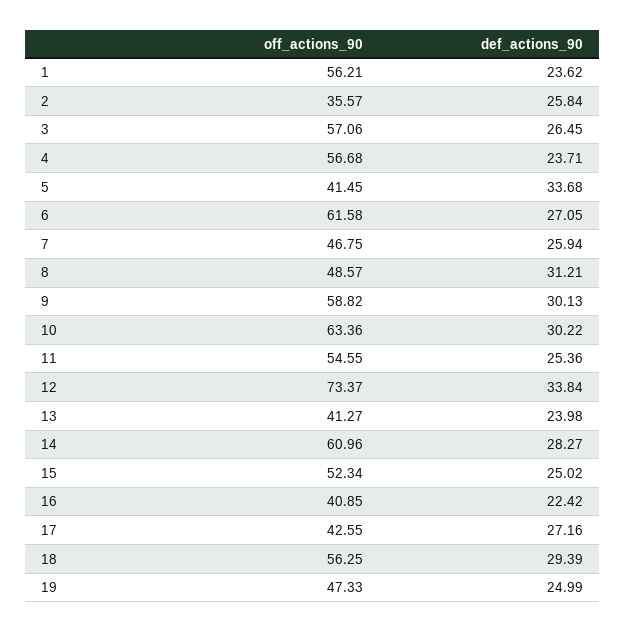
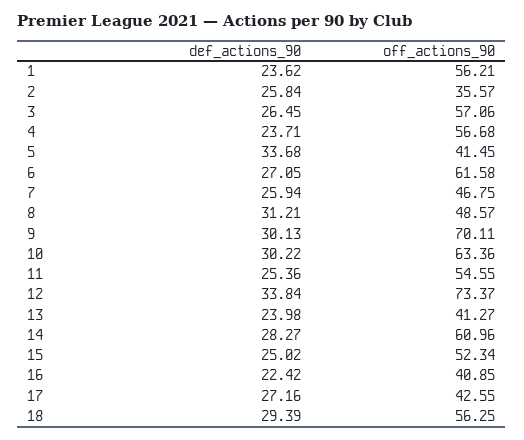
  {
    "off_actions_90": {
      "1": 56.21,
      "2": 35.57,
      "3": 57.06,
      "4": 56.68,
      "5": 41.45,
      "6": 61.58,
      "7": 46.75,
      "8": 48.57,
-     "9": 58.82,
+     "9": 70.11,
      "10": 63.36,
      "11": 54.55,
      "12": 73.37,
      "13": 41.27,
      "14": 60.96,
      "15": 52.34,
      "16": 40.85,
      "17": 42.55,
-     "18": 56.25,
+     "18": 56.25
-     "19": 47.33
    },
    "def_actions_90": {
      "1": 23.62,
      "2": 25.84,
      "3": 26.45,
      "4": 23.71,
      "5": 33.68,
      "6": 27.05,
      "7": 25.94,
      "8": 31.21,
      "9": 30.13,
      "10": 30.22,
      "11": 25.36,
      "12": 33.84,
      "13": 23.98,
      "14": 28.27,
      "15": 25.02,
      "16": 22.42,
      "17": 27.16,
-     "18": 29.39,
+     "18": 29.39
-     "19": 24.99
    }
  }

